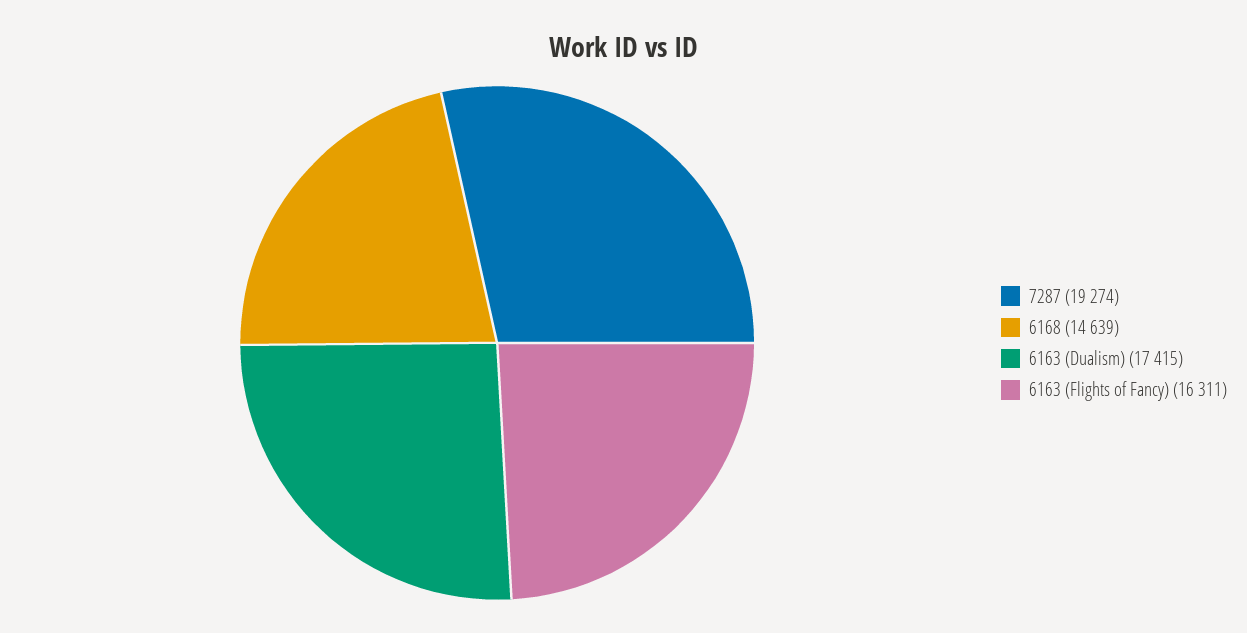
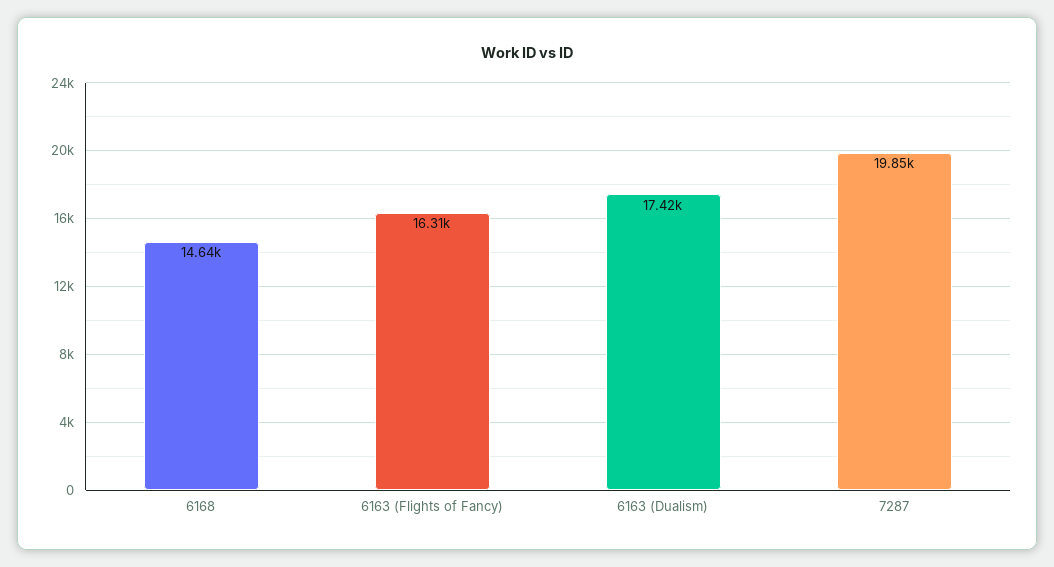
  {
-   "7287": 19274,
+   "7287": 19850,
    "6168": 14639,
    "6163 (Dualism)": 17415,
    "6163 (Flights of Fancy)": 16311
  }

